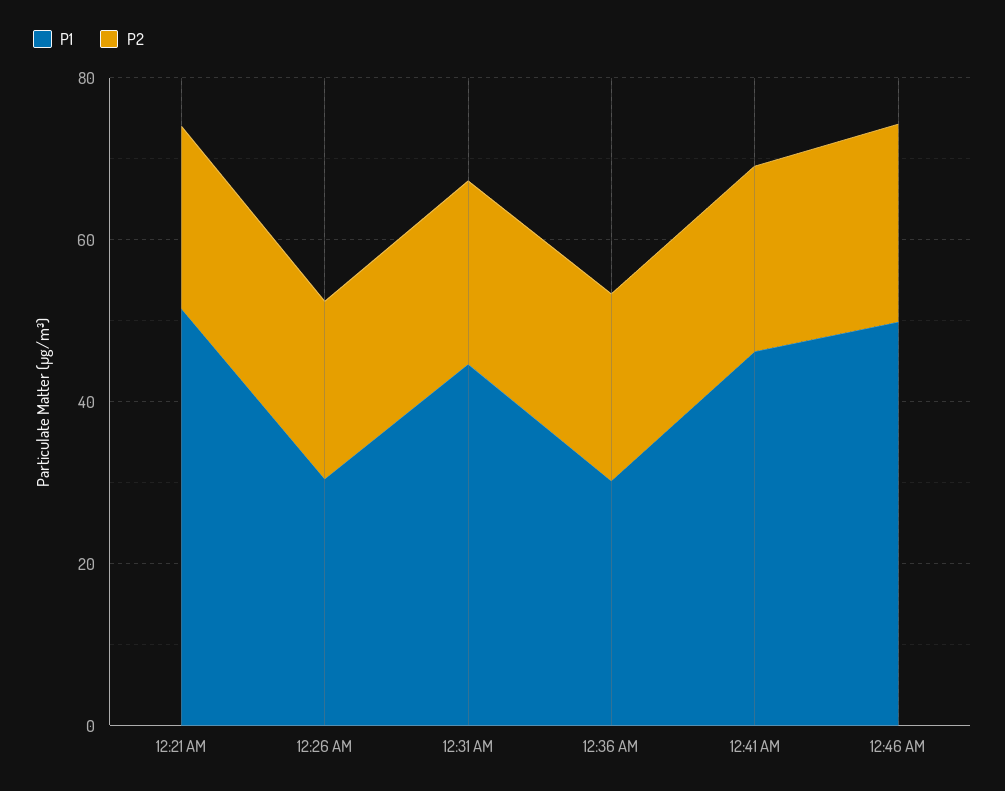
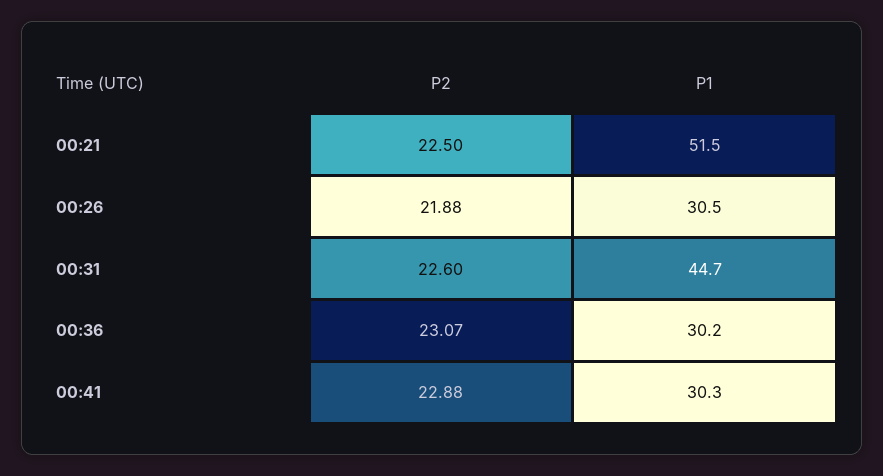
  {
    "P1": {
      "12:21 AM": 51.5,
      "12:26 AM": 30.5,
      "12:31 AM": 44.7,
      "12:36 AM": 30.2,
-     "12:41 AM": 45,
+     "12:41 AM": 30.3
-     "12:46 AM": 50
    },
    "P2": {
      "12:21 AM": 22.5,
      "12:26 AM": 21.88,
      "12:31 AM": 22.6,
      "12:36 AM": 23.07,
-     "12:41 AM": 22.88,
+     "12:41 AM": 22.88
-     "12:46 AM": 25
    }
  }

